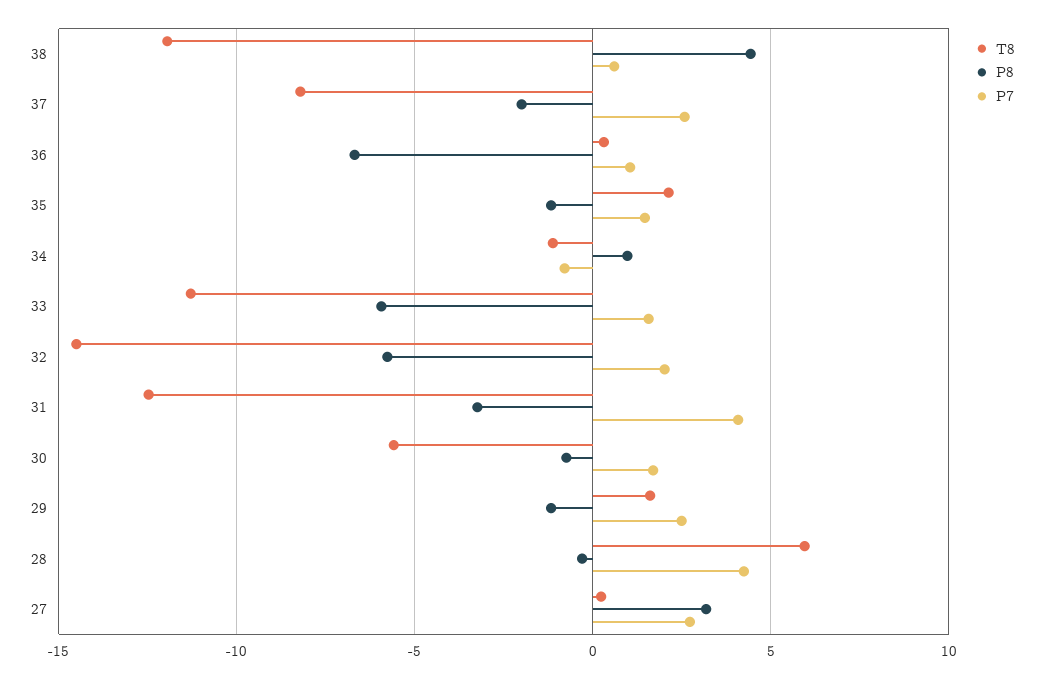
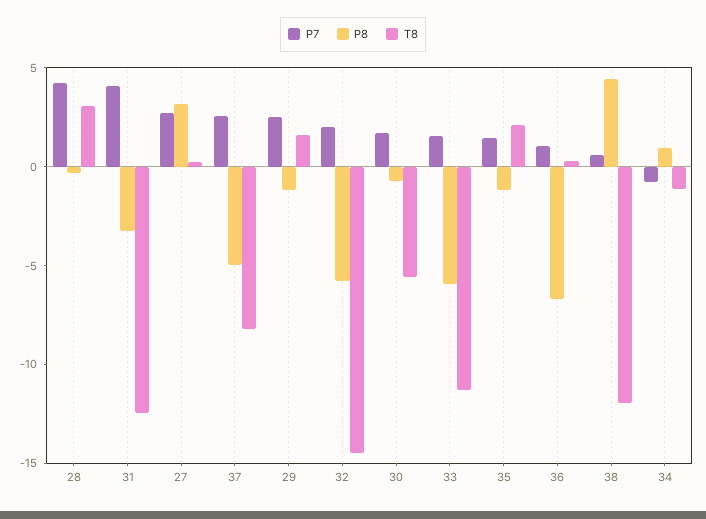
  {
    "T8": {
      "38": -12,
      "37": -8,
      "36": 0.5,
      "35": 2,
      "34": -1,
      "33": -11.5,
      "32": -14.5,
      "31": -12.5,
      "30": -5.5,
      "29": 1.5,
-     "28": 6,
+     "28": 3,
      "27": 0
    },
    "P8": {
      "38": 4.5,
-     "37": -2,
+     "37": -5,
      "36": -6.5,
      "35": -1,
      "34": 1,
      "33": -6,
      "32": -6,
      "31": -3,
      "30": -0.5,
      "29": -1,
      "28": -0.5,
      "27": 3
    },
    "P7": {
      "38": 0.5,
      "37": 2.5,
      "36": 1,
      "35": 1.5,
      "34": -1,
      "33": 1.5,
      "32": 2,
      "31": 4,
      "30": 1.5,
      "29": 2.5,
      "28": 4,
      "27": 2.5
    }
  }

